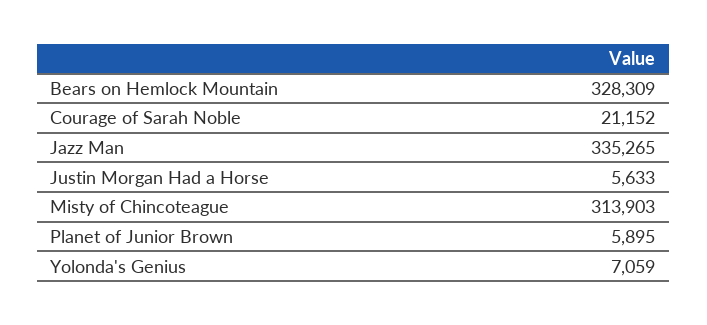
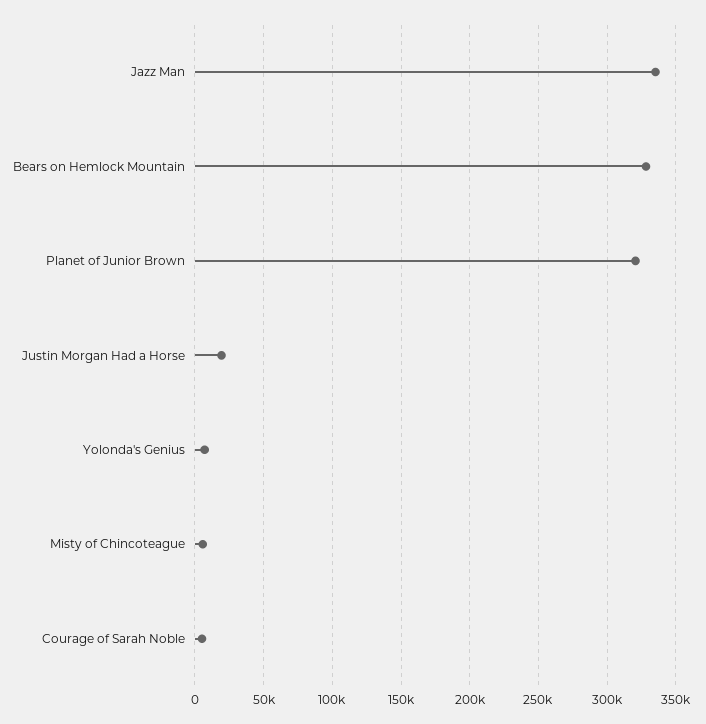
  {
    "Bears on Hemlock Mountain": 328309,
-   "Courage of Sarah Noble": 21152,
+   "Courage of Sarah Noble": 5000,
    "Jazz Man": 335265,
-   "Justin Morgan Had a Horse": 5633,
+   "Justin Morgan Had a Horse": 20000,
-   "Misty of Chincoteague": 313903,
+   "Misty of Chincoteague": 5000,
-   "Planet of Junior Brown": 5895,
+   "Planet of Junior Brown": 320000,
    "Yolonda's Genius": 7059
  }

